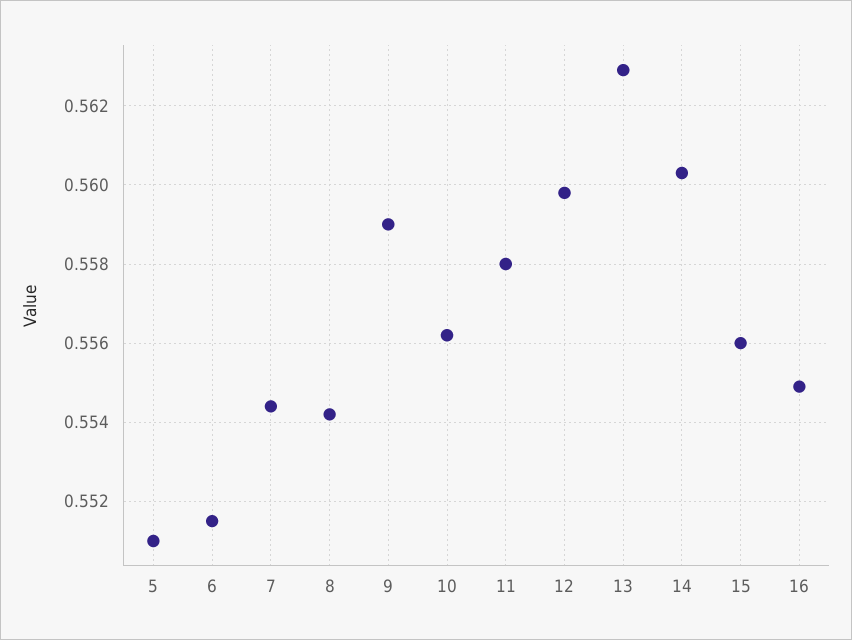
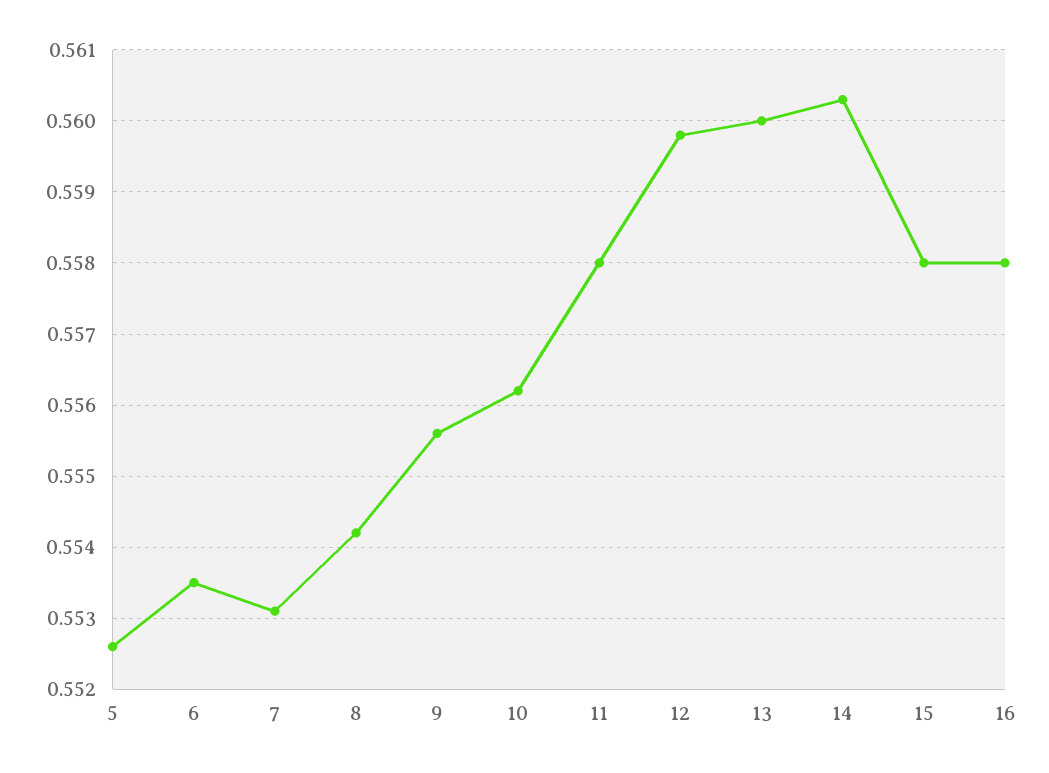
  {
-   "5": 0.551,
+   "5": 0.5526,
-   "6": 0.5515,
+   "6": 0.5535,
-   "7": 0.5545,
+   "7": 0.5531,
    "8": 0.5542,
-   "9": 0.559,
+   "9": 0.5556,
    "10": 0.5562,
    "11": 0.558,
    "12": 0.5598,
-   "13": 0.563,
+   "13": 0.56,
    "14": 0.5603,
-   "15": 0.556,
+   "15": 0.558,
-   "16": 0.555
+   "16": 0.558
  }

